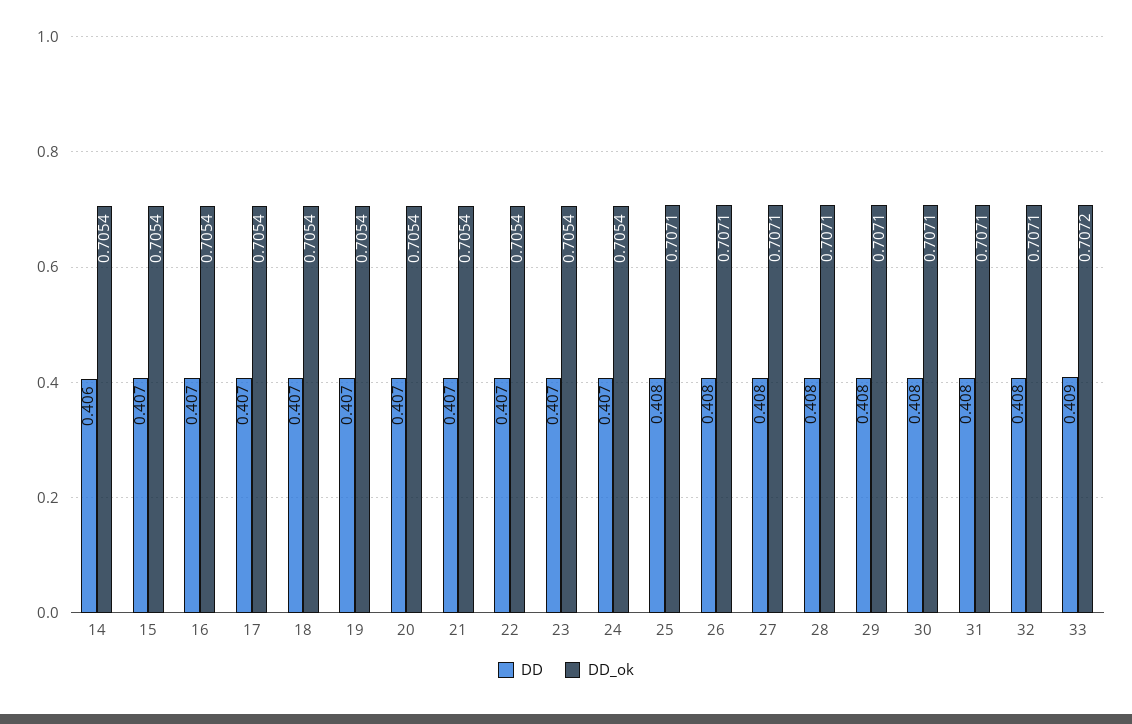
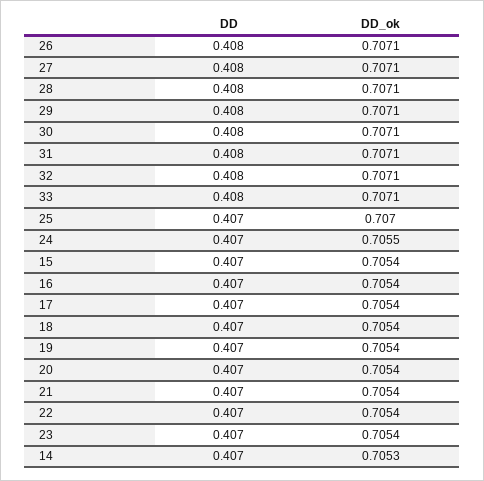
  {
    "DD": {
-     "14": 0.406,
+     "14": 0.407,
      "15": 0.407,
      "16": 0.407,
      "17": 0.407,
      "18": 0.407,
      "19": 0.407,
      "20": 0.407,
      "21": 0.407,
      "22": 0.407,
      "23": 0.407,
      "24": 0.407,
-     "25": 0.408,
+     "25": 0.407,
      "26": 0.408,
      "27": 0.408,
      "28": 0.408,
      "29": 0.408,
      "30": 0.408,
      "31": 0.408,
      "32": 0.408,
-     "33": 0.409
+     "33": 0.408
    },
    "DD_ok": {
-     "14": 0.7054,
+     "14": 0.7053,
      "15": 0.7054,
      "16": 0.7054,
      "17": 0.7054,
      "18": 0.7054,
      "19": 0.7054,
      "20": 0.7054,
      "21": 0.7054,
      "22": 0.7054,
      "23": 0.7054,
-     "24": 0.7054,
+     "24": 0.7055,
-     "25": 0.7071,
+     "25": 0.707,
      "26": 0.7071,
      "27": 0.7071,
      "28": 0.7071,
      "29": 0.7071,
      "30": 0.7071,
      "31": 0.7071,
      "32": 0.7071,
-     "33": 0.7072
+     "33": 0.7071
    }
  }

